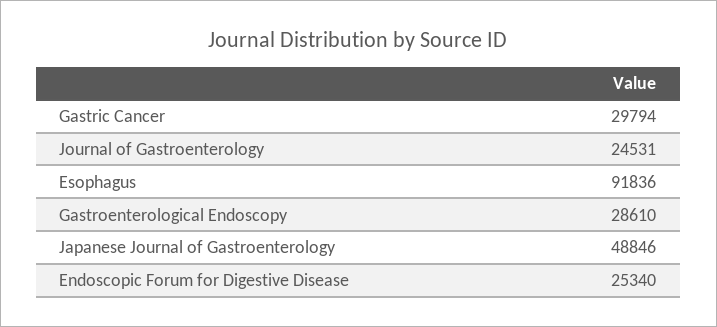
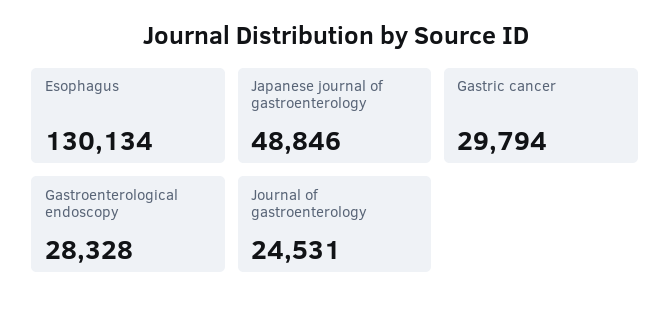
  {
    "Gastric Cancer": 29794,
    "Journal of Gastroenterology": 24531,
-   "Esophagus": 91836,
+   "Esophagus": 130134,
-   "Gastroenterological Endoscopy": 28610,
+   "Gastroenterological Endoscopy": 28328,
-   "Japanese Journal of Gastroenterology": 48846,
+   "Japanese Journal of Gastroenterology": 48846
-   "Endoscopic Forum for Digestive Disease": 25340
  }

